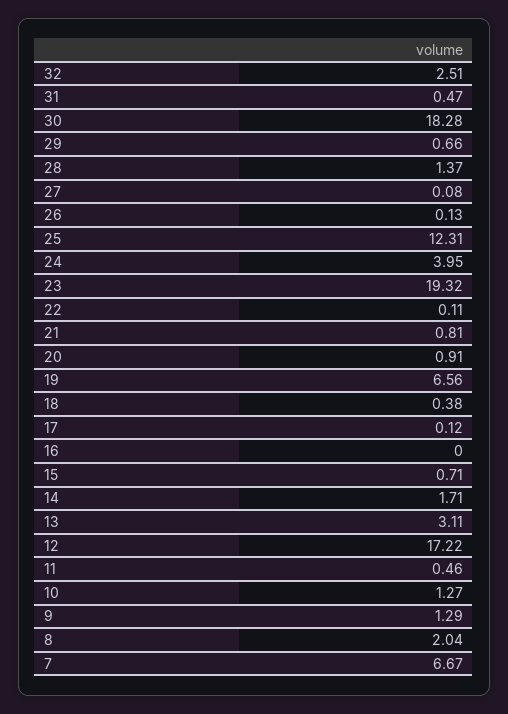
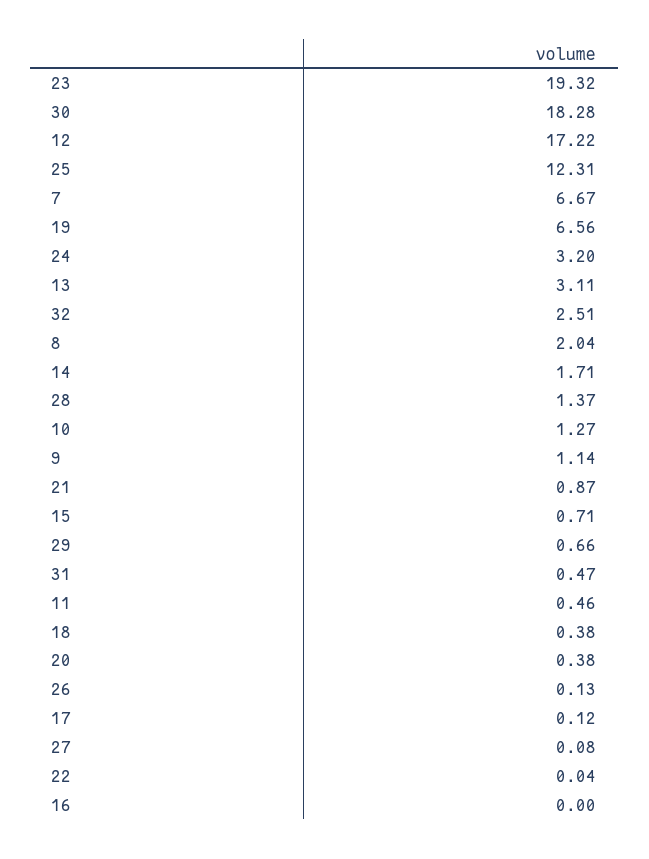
  {
    "32": 2.51,
    "31": 0.47,
    "30": 18.28,
    "29": 0.66,
    "28": 1.37,
    "27": 0.08,
    "26": 0.13,
    "25": 12.31,
-   "24": 3.95,
+   "24": 3.2,
    "23": 19.32,
-   "22": 0.11,
+   "22": 0.04,
-   "21": 0.81,
+   "21": 0.87,
-   "20": 0.91,
+   "20": 0.38,
    "19": 6.56,
    "18": 0.38,
    "17": 0.12,
    "16": 0,
    "15": 0.71,
    "14": 1.71,
    "13": 3.11,
    "12": 17.22,
    "11": 0.46,
    "10": 1.27,
-   "9": 1.29,
+   "9": 1.14,
    "8": 2.04,
    "7": 6.67
  }

